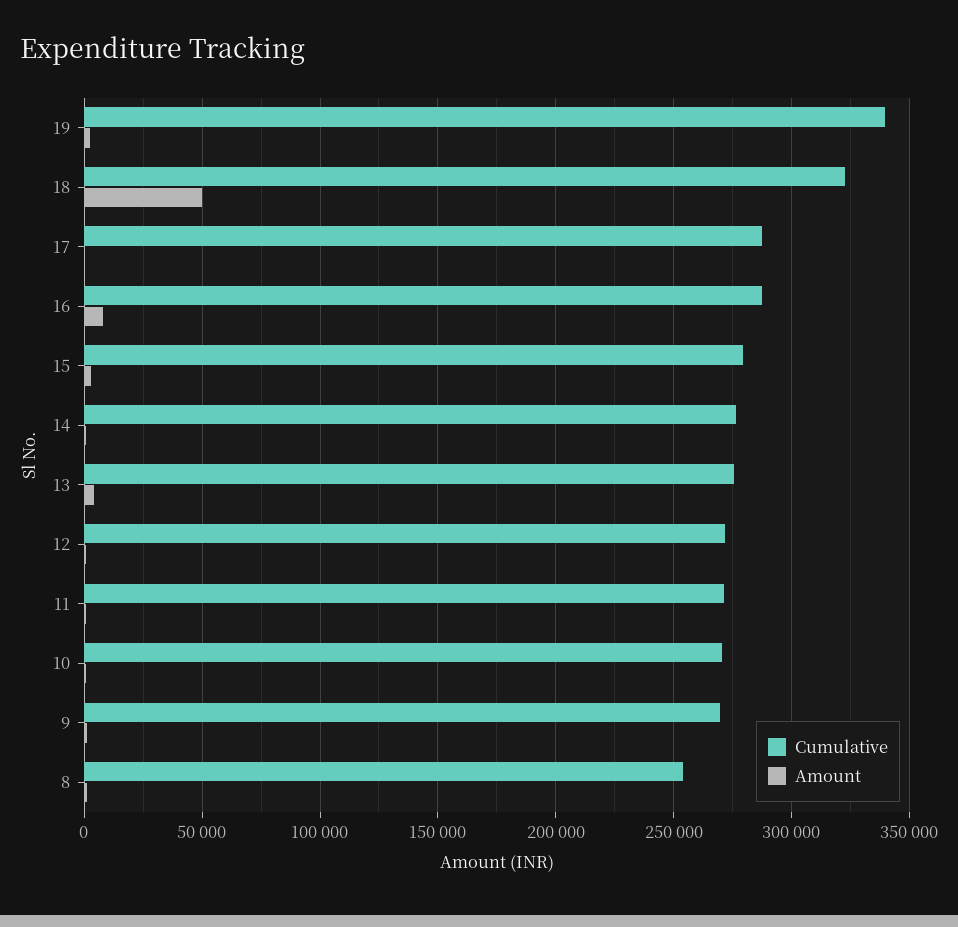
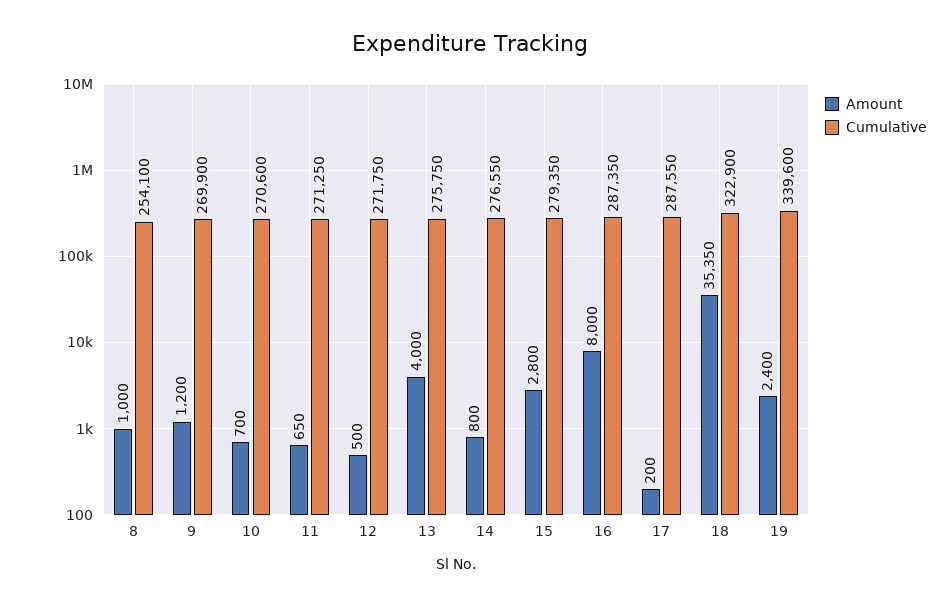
  {
    "Cumulative": {
      "19": 339600,
      "18": 322900,
      "17": 287550,
      "16": 287350,
      "15": 279350,
      "14": 276550,
      "13": 275750,
      "12": 271750,
      "11": 271250,
      "10": 270600,
      "9": 269900,
      "8": 254100
    },
    "Amount": {
      "19": 2400,
-     "18": 50000,
+     "18": 35350,
      "17": 200,
      "16": 8000,
      "15": 2800,
      "14": 800,
      "13": 4000,
      "12": 500,
      "11": 650,
      "10": 700,
      "9": 1200,
      "8": 1000
    }
  }

